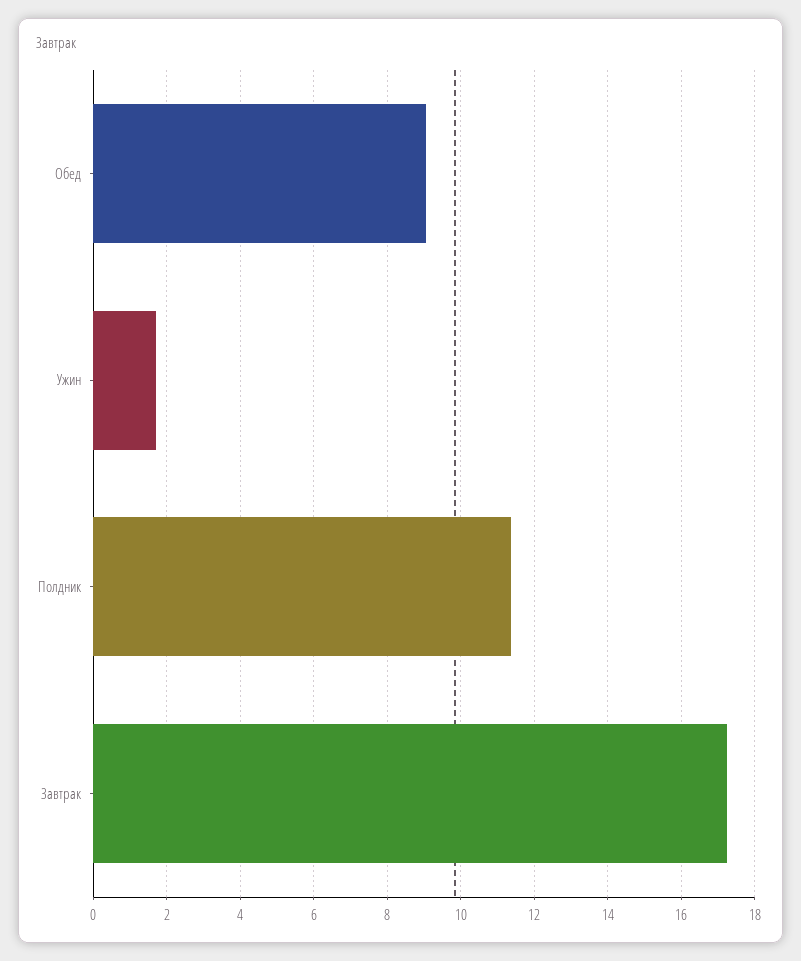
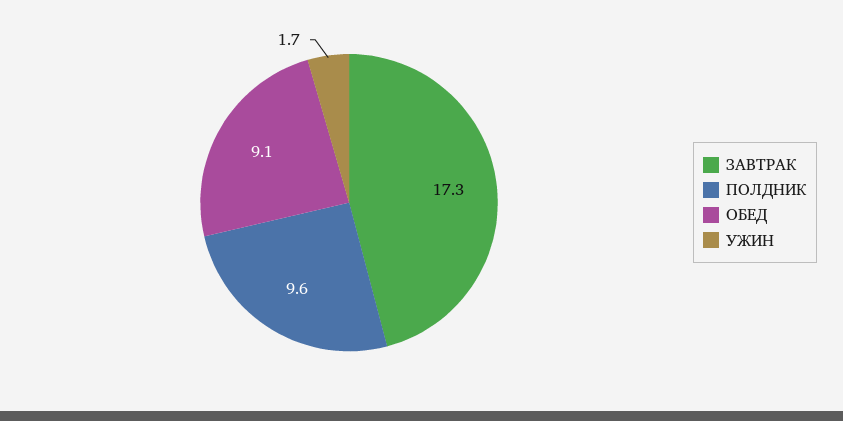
  {
    "Обед": 9.1,
    "Ужин": 1.7,
-   "Полдник": 11.4,
+   "Полдник": 9.6,
    "Завтрак": 17.3
  }

